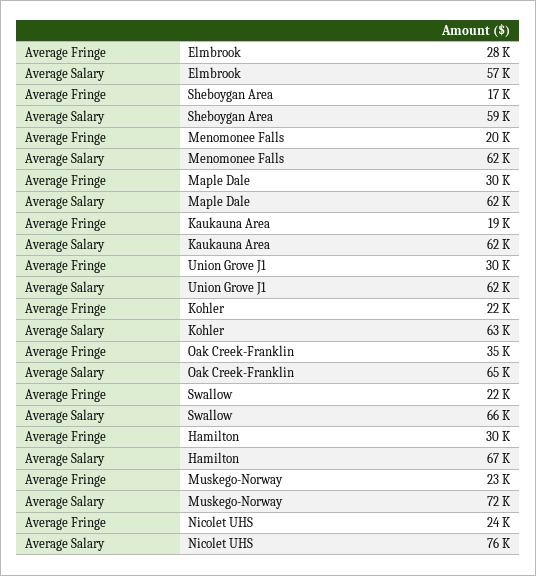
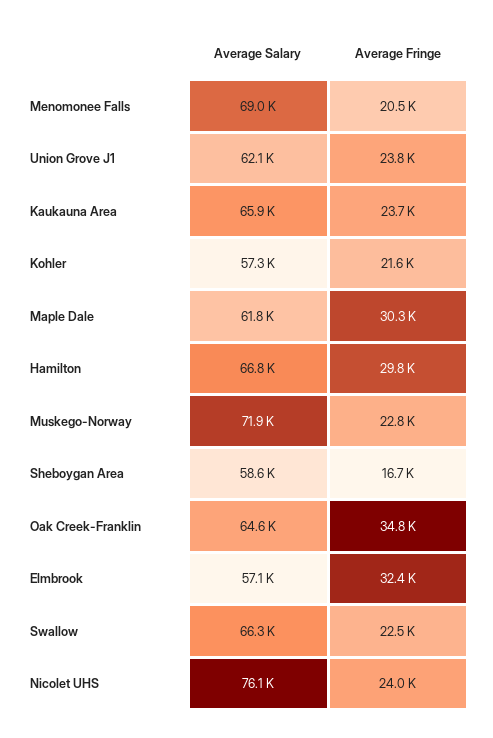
  {
    "Average Fringe": {
-     "Elmbrook": 28000,
+     "Elmbrook": 32400,
      "Sheboygan Area": 16700,
      "Menomonee Falls": 20500,
      "Maple Dale": 30300,
-     "Kaukauna Area": 19000,
+     "Kaukauna Area": 23700,
-     "Union Grove J1": 30000,
+     "Union Grove J1": 23800,
      "Kohler": 21600,
      "Oak Creek-Franklin": 34800,
      "Swallow": 22500,
      "Hamilton": 29800,
      "Muskego-Norway": 22800,
      "Nicolet UHS": 24000
    },
    "Average Salary": {
      "Elmbrook": 57100,
      "Sheboygan Area": 58600,
-     "Menomonee Falls": 62000,
+     "Menomonee Falls": 69000,
      "Maple Dale": 61800,
-     "Kaukauna Area": 62000,
+     "Kaukauna Area": 65900,
      "Union Grove J1": 62100,
-     "Kohler": 63000,
+     "Kohler": 57300,
      "Oak Creek-Franklin": 64600,
      "Swallow": 66300,
      "Hamilton": 66800,
      "Muskego-Norway": 71900,
      "Nicolet UHS": 76100
    }
  }

